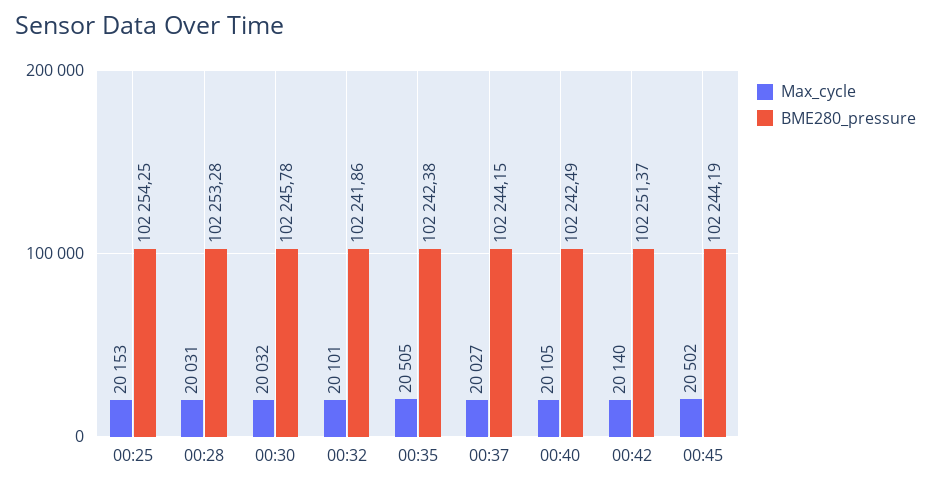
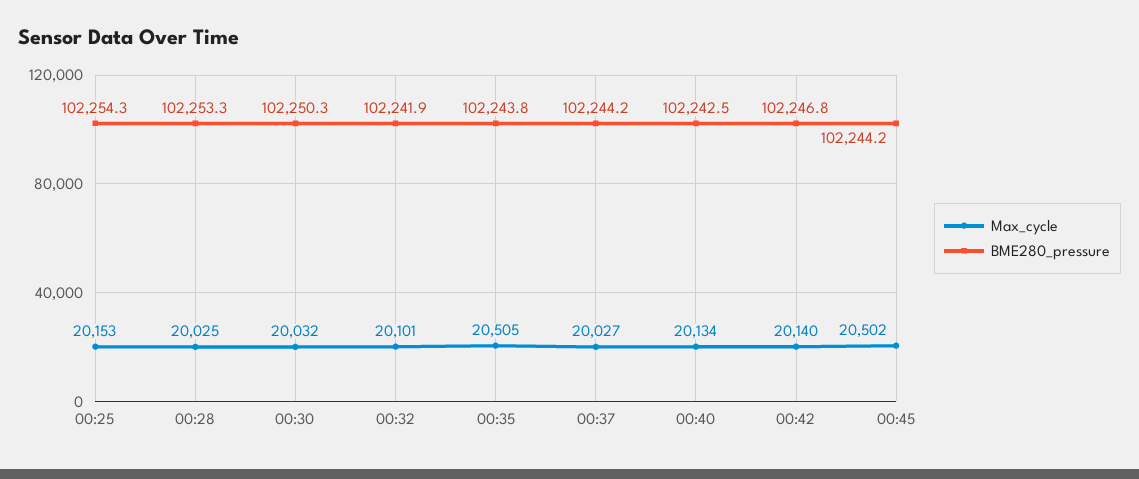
  {
    "Max_cycle": {
      "00:25": 20153,
-     "00:28": 20031,
+     "00:28": 20025,
      "00:30": 20032,
      "00:32": 20101,
      "00:35": 20505,
      "00:37": 20027,
-     "00:40": 20105,
+     "00:40": 20134,
      "00:42": 20140,
      "00:45": 20502
    },
    "BME280_pressure": {
      "00:25": 102254.25,
      "00:28": 102253.28,
-     "00:30": 102245.78,
+     "00:30": 102250.3,
      "00:32": 102241.86,
-     "00:35": 102242.38,
+     "00:35": 102243.8,
      "00:37": 102244.15,
      "00:40": 102242.49,
-     "00:42": 102251.37,
+     "00:42": 102246.8,
      "00:45": 102244.19
    }
  }

